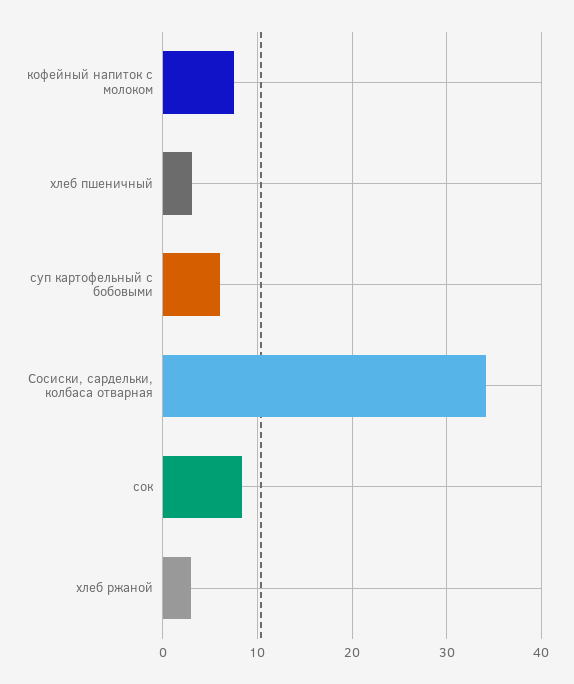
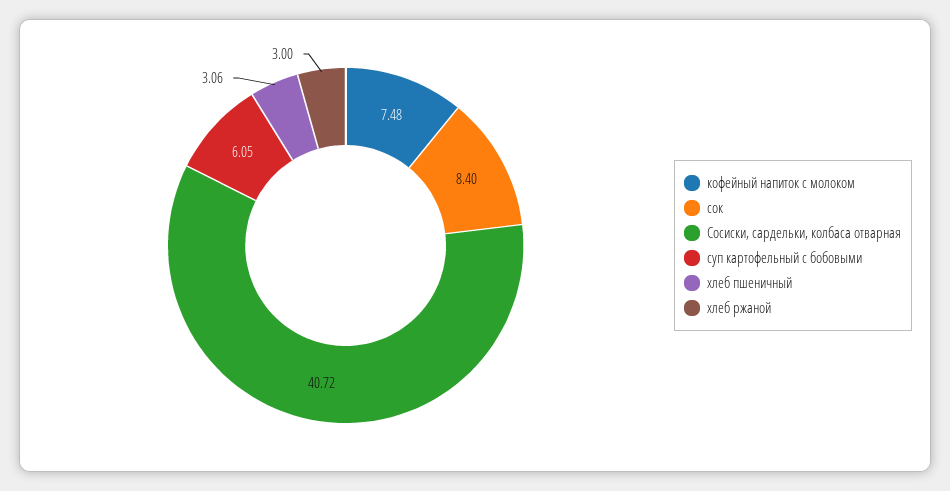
  {
    "кофейный напиток с молоком": 7.48,
    "хлеб пшеничный": 3.06,
    "суп картофельный с бобовыми": 6.05,
-   "Сосиски, сардельки, колбаса отварная": 34,
+   "Сосиски, сардельки, колбаса отварная": 40.72,
    "сок": 8.4,
    "хлеб ржаной": 3
  }

